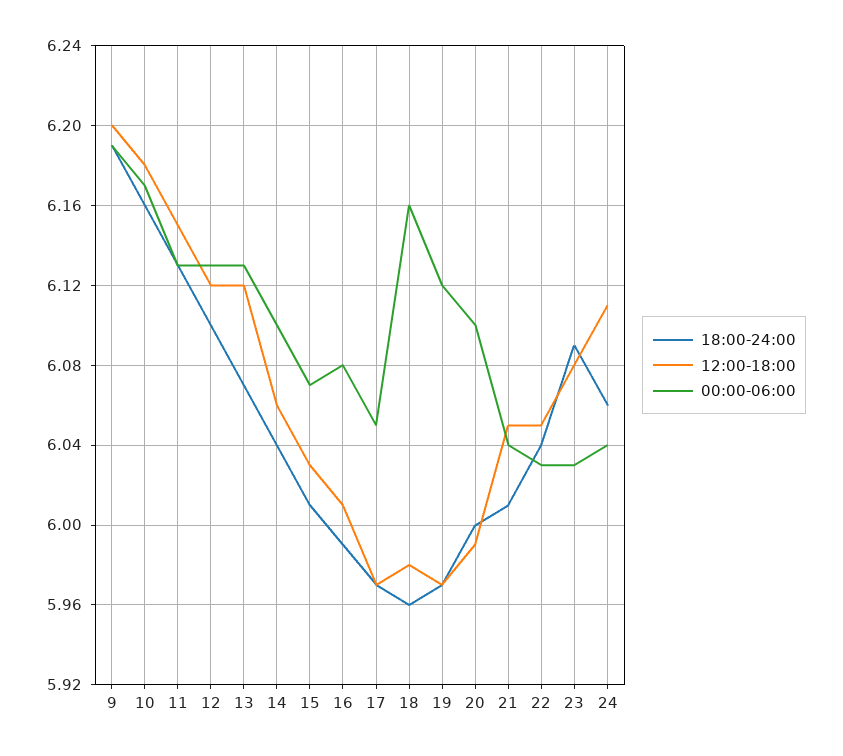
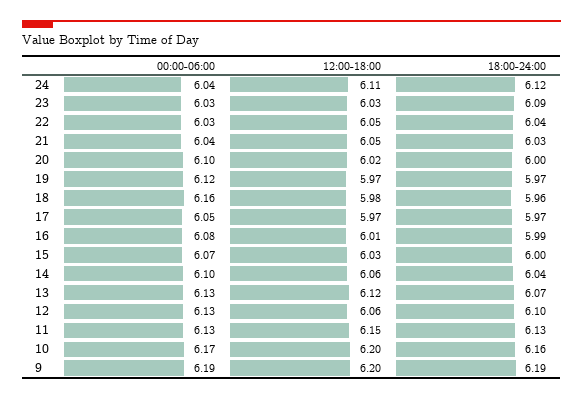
  {
    "18:00-24:00": {
      "9": 6.19,
      "10": 6.16,
      "11": 6.13,
      "12": 6.1,
      "13": 6.07,
      "14": 6.04,
-     "15": 6.01,
+     "15": 6,
      "16": 5.99,
      "17": 5.97,
      "18": 5.96,
      "19": 5.97,
      "20": 6,
-     "21": 6.01,
+     "21": 6.03,
      "22": 6.04,
      "23": 6.09,
-     "24": 6.06
+     "24": 6.12
    },
    "12:00-18:00": {
      "9": 6.2,
-     "10": 6.18,
+     "10": 6.2,
      "11": 6.15,
-     "12": 6.12,
+     "12": 6.06,
      "13": 6.12,
      "14": 6.06,
      "15": 6.03,
      "16": 6.01,
      "17": 5.97,
      "18": 5.98,
      "19": 5.97,
-     "20": 5.99,
+     "20": 6.02,
      "21": 6.05,
      "22": 6.05,
-     "23": 6.08,
+     "23": 6.03,
      "24": 6.11
    },
    "00:00-06:00": {
      "9": 6.19,
      "10": 6.17,
      "11": 6.13,
      "12": 6.13,
      "13": 6.13,
      "14": 6.1,
      "15": 6.07,
      "16": 6.08,
      "17": 6.05,
      "18": 6.16,
      "19": 6.12,
      "20": 6.1,
      "21": 6.04,
      "22": 6.03,
      "23": 6.03,
      "24": 6.04
    }
  }

